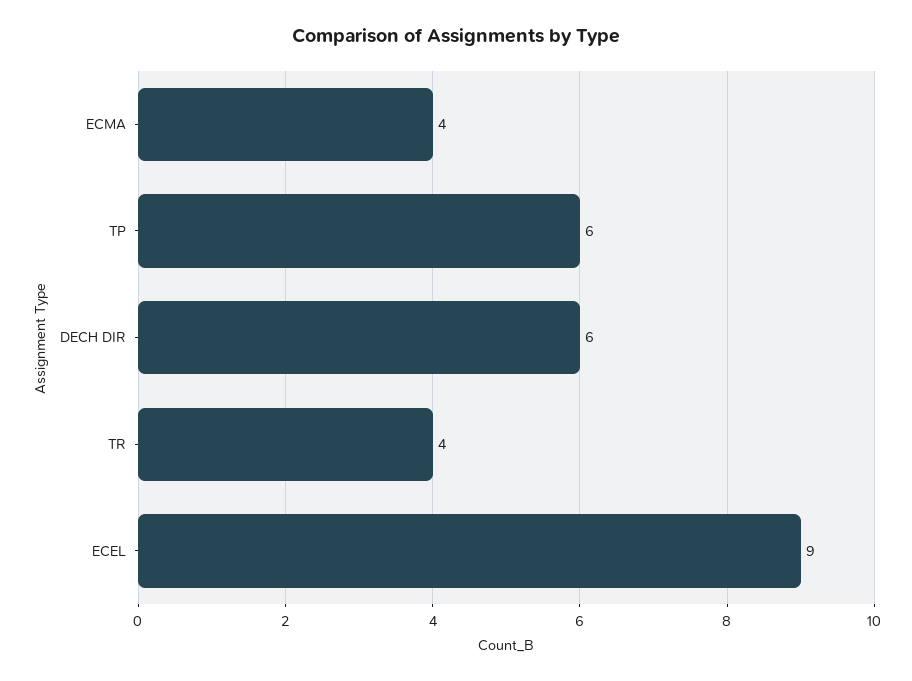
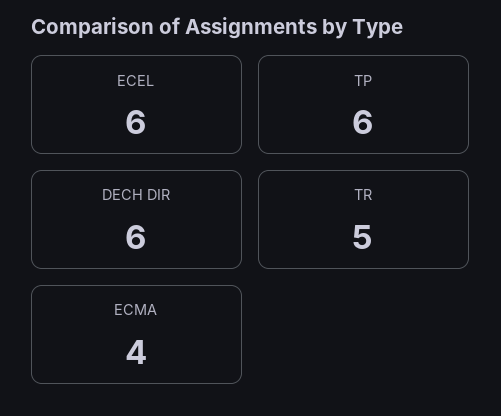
  {
    "ECMA": 4,
    "TP": 6,
    "DECH DIR": 6,
-   "TR": 4,
+   "TR": 5,
-   "ECEL": 9
+   "ECEL": 6
  }

